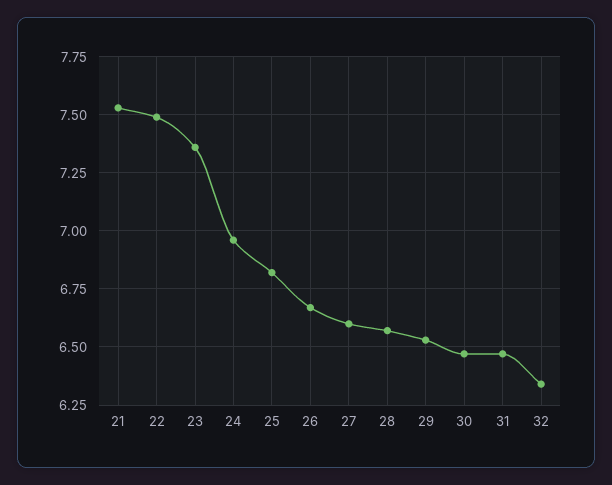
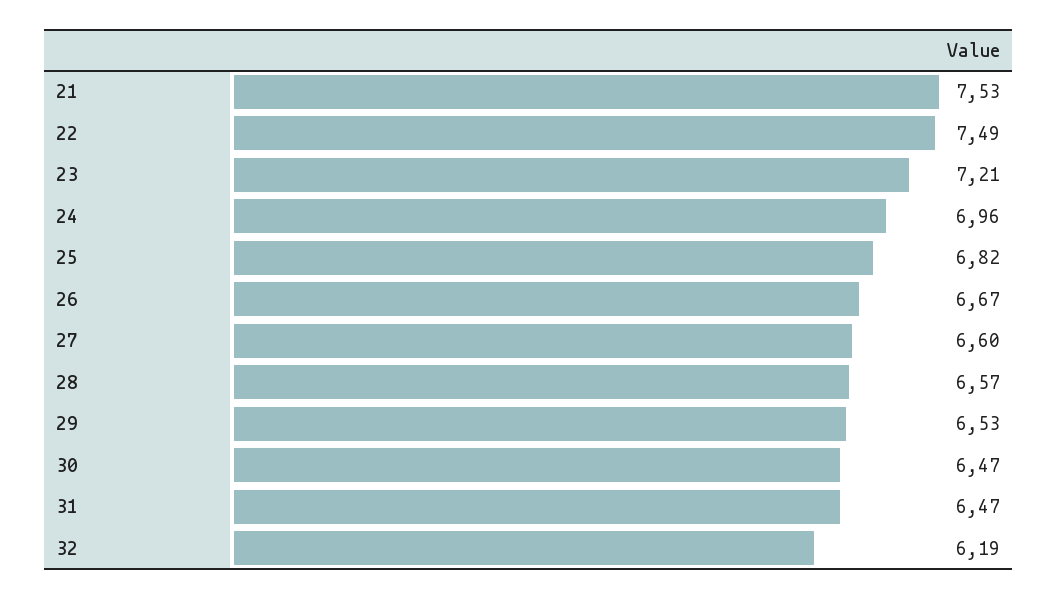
  {
    "21": 7.53,
    "22": 7.49,
-   "23": 7.35,
+   "23": 7.21,
    "24": 6.96,
    "25": 6.82,
    "26": 6.67,
    "27": 6.6,
    "28": 6.57,
    "29": 6.53,
    "30": 6.47,
    "31": 6.47,
-   "32": 6.35
+   "32": 6.19
  }

